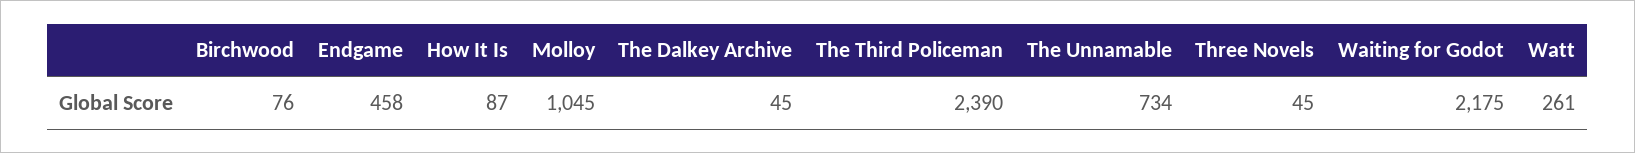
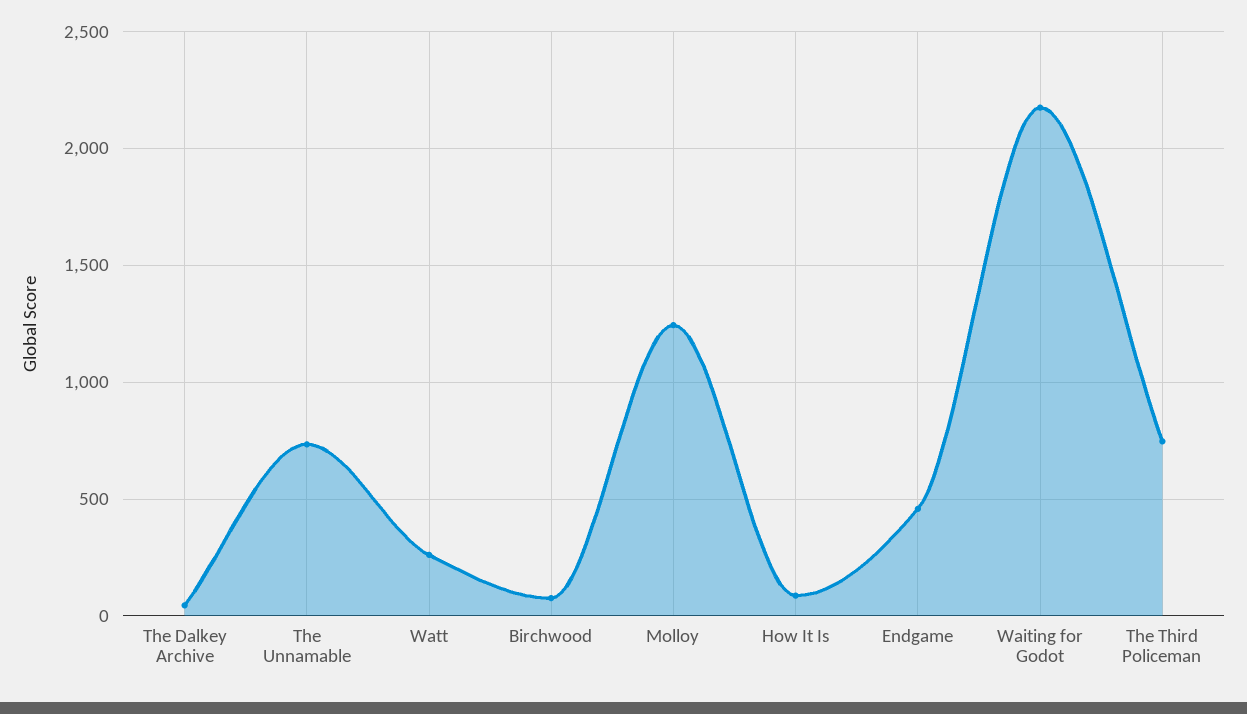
  {
    "Birchwood": 76,
    "Endgame": 458,
    "How It Is": 87,
-   "Molloy": 1045,
+   "Molloy": 1250,
    "The Dalkey Archive": 45,
-   "The Third Policeman": 2390,
+   "The Third Policeman": 750,
    "The Unnamable": 734,
-   "Three Novels": 45,
    "Waiting for Godot": 2175,
    "Watt": 261
  }

